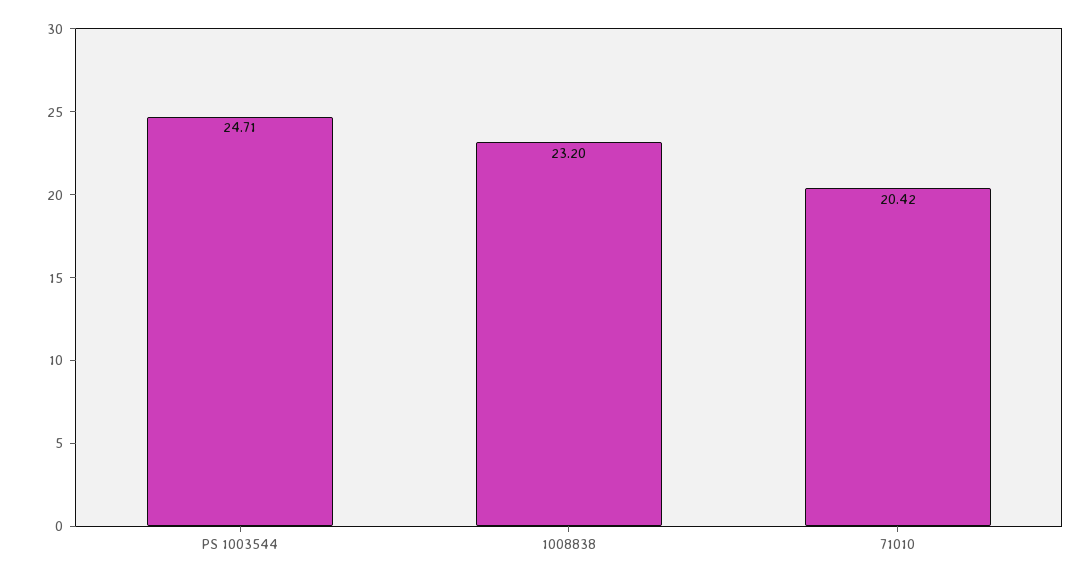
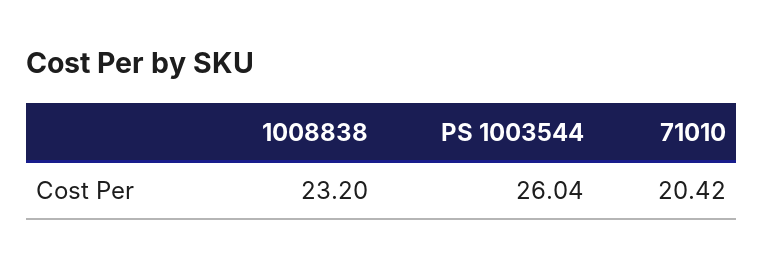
  {
-   "PS 1003544": 24.71,
+   "PS 1003544": 26.04,
    "1008838": 23.2,
    "71010": 20.42
  }

